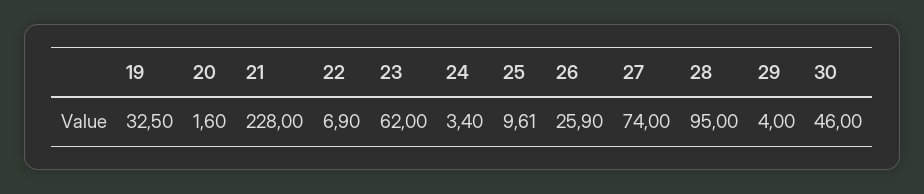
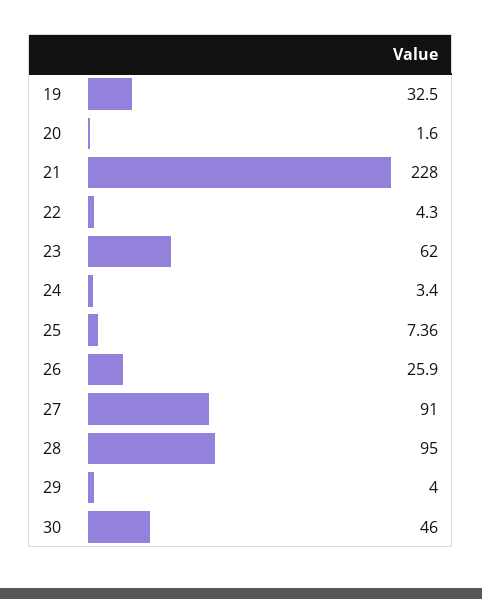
  {
    "19": 32.5,
    "20": 1.6,
    "21": 228,
-   "22": 6.9,
+   "22": 4.3,
    "23": 62,
    "24": 3.4,
-   "25": 9.61,
+   "25": 7.36,
    "26": 25.9,
-   "27": 74,
+   "27": 91,
    "28": 95,
    "29": 4,
    "30": 46
  }

